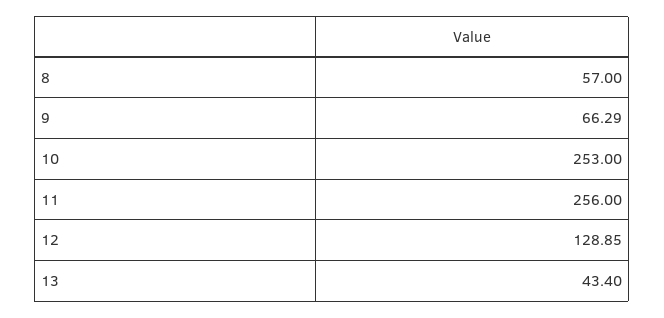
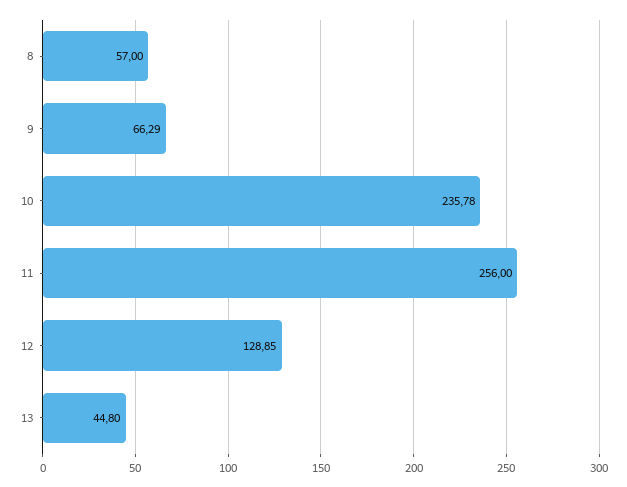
  {
    "8": 57,
    "9": 66.29,
-   "10": 253,
+   "10": 235.78,
    "11": 256,
    "12": 128.85,
-   "13": 43.4
+   "13": 44.8
  }

